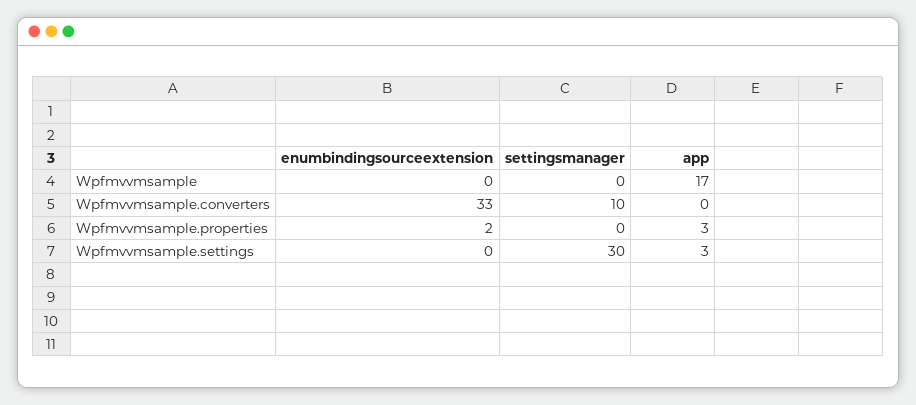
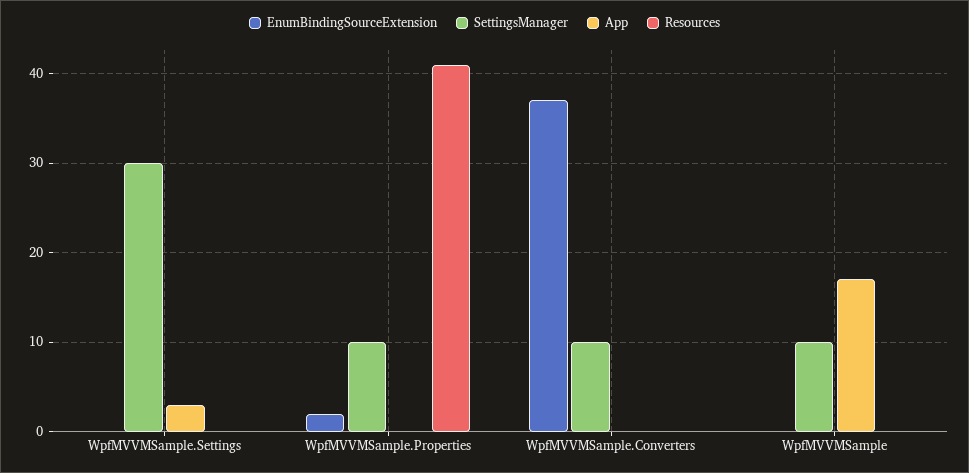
  {
    "enumbindingsourceextension": {
      "Wpfmvvmsample": 0,
-     "Wpfmvvmsample.converters": 33,
+     "Wpfmvvmsample.converters": 37,
      "Wpfmvvmsample.properties": 2,
      "Wpfmvvmsample.settings": 0
    },
    "settingsmanager": {
-     "Wpfmvvmsample": 0,
+     "Wpfmvvmsample": 10,
      "Wpfmvvmsample.converters": 10,
-     "Wpfmvvmsample.properties": 0,
+     "Wpfmvvmsample.properties": 10,
      "Wpfmvvmsample.settings": 30
    },
    "app": {
      "Wpfmvvmsample": 17,
      "Wpfmvvmsample.converters": 0,
-     "Wpfmvvmsample.properties": 3,
+     "Wpfmvvmsample.properties": 0,
      "Wpfmvvmsample.settings": 3
-   }
+   },
+   "Resources": {
+     "Wpfmvvmsample.settings": 0,
+     "Wpfmvvmsample.properties": 41,
+     "Wpfmvvmsample.converters": 0,
+     "Wpfmvvmsample": 0
+   }
  }

